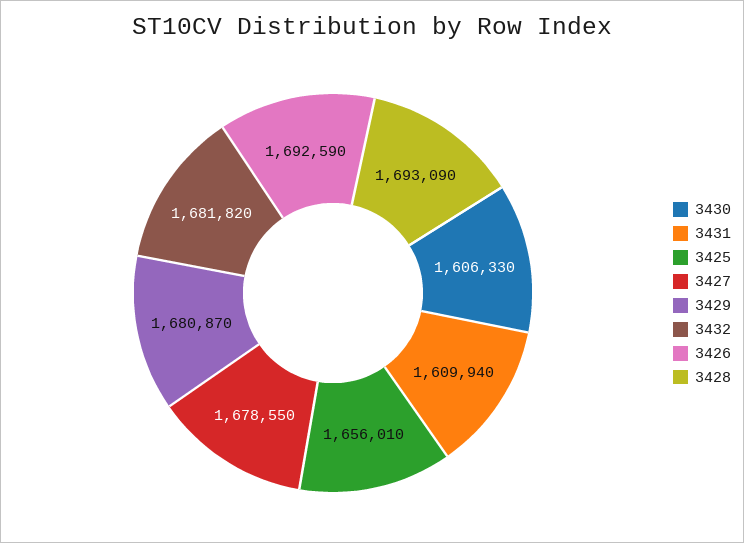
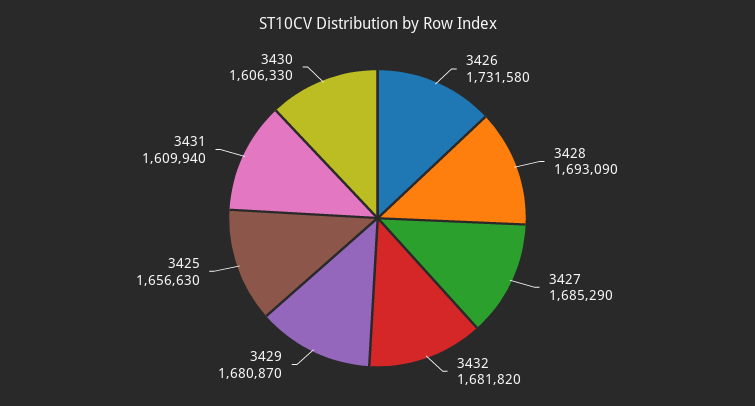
  {
    "3430": 1606330,
    "3431": 1609940,
-   "3425": 1656010,
+   "3425": 1656630,
-   "3427": 1678550,
+   "3427": 1685290,
    "3429": 1680870,
    "3432": 1681820,
-   "3426": 1692590,
+   "3426": 1731580,
    "3428": 1693090
  }

